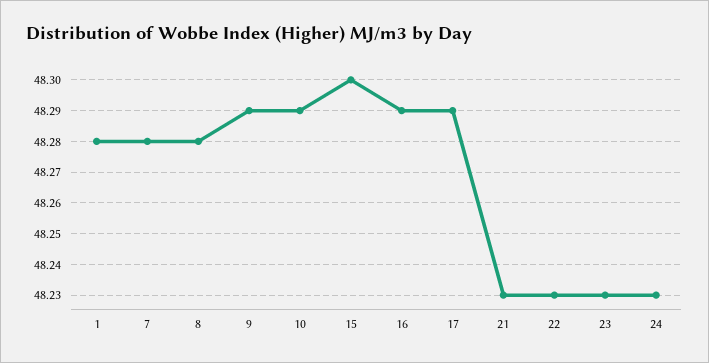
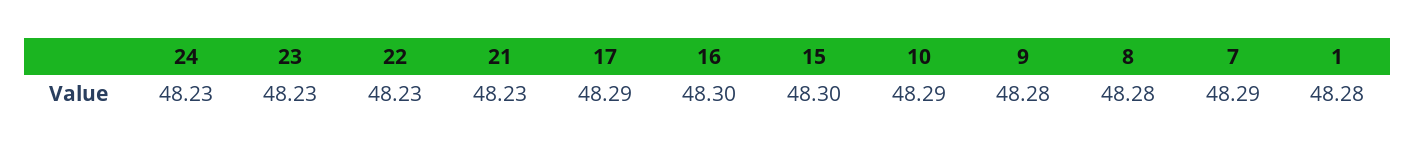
  {
    "1": 48.28,
-   "7": 48.28,
+   "7": 48.29,
    "8": 48.28,
-   "9": 48.29,
+   "9": 48.28,
    "10": 48.29,
    "15": 48.3,
-   "16": 48.29,
+   "16": 48.3,
    "17": 48.29,
    "21": 48.23,
    "22": 48.23,
    "23": 48.23,
    "24": 48.23
  }

